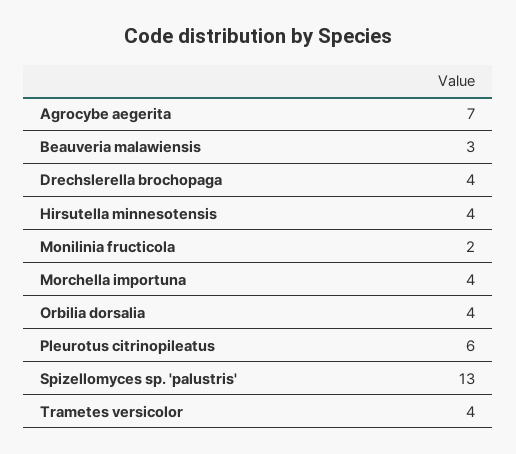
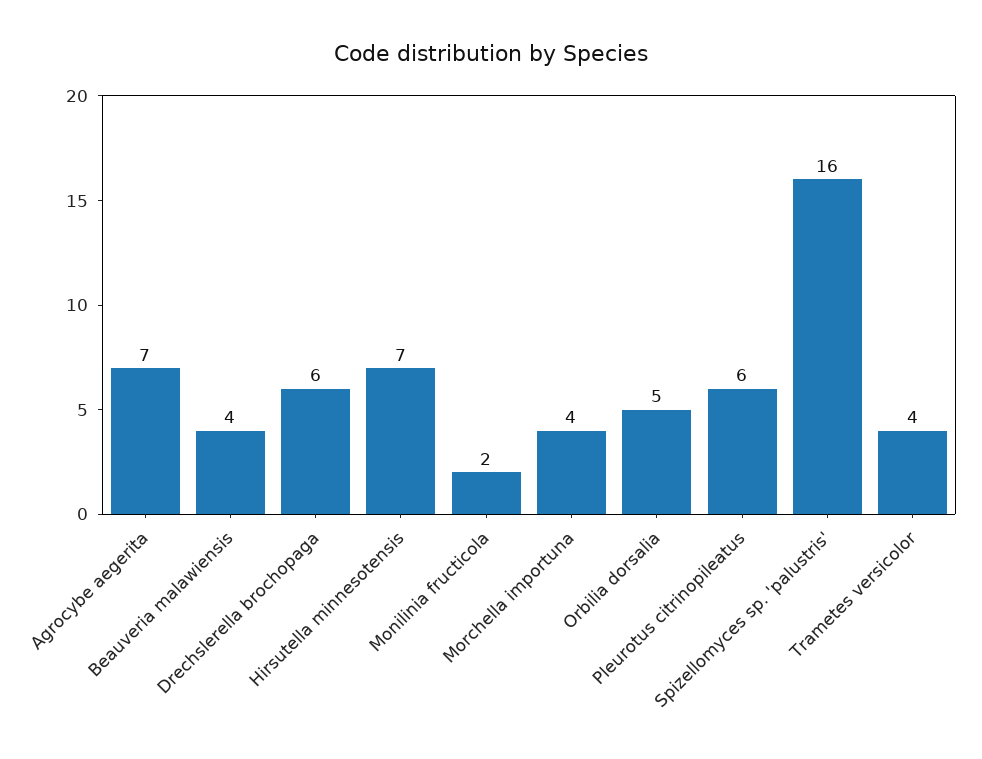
  {
    "Agrocybe aegerita": 7,
-   "Beauveria malawiensis": 3,
+   "Beauveria malawiensis": 4,
-   "Drechslerella brochopaga": 4,
+   "Drechslerella brochopaga": 6,
-   "Hirsutella minnesotensis": 4,
+   "Hirsutella minnesotensis": 7,
    "Monilinia fructicola": 2,
    "Morchella importuna": 4,
-   "Orbilia dorsalia": 4,
+   "Orbilia dorsalia": 5,
    "Pleurotus citrinopileatus": 6,
-   "Spizellomyces sp. 'palustris'": 13,
+   "Spizellomyces sp. 'palustris'": 16,
    "Trametes versicolor": 4
  }

